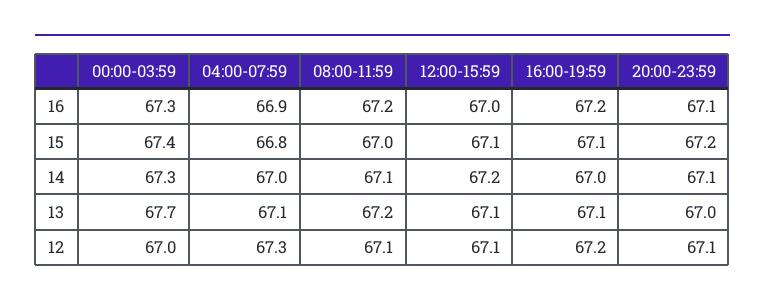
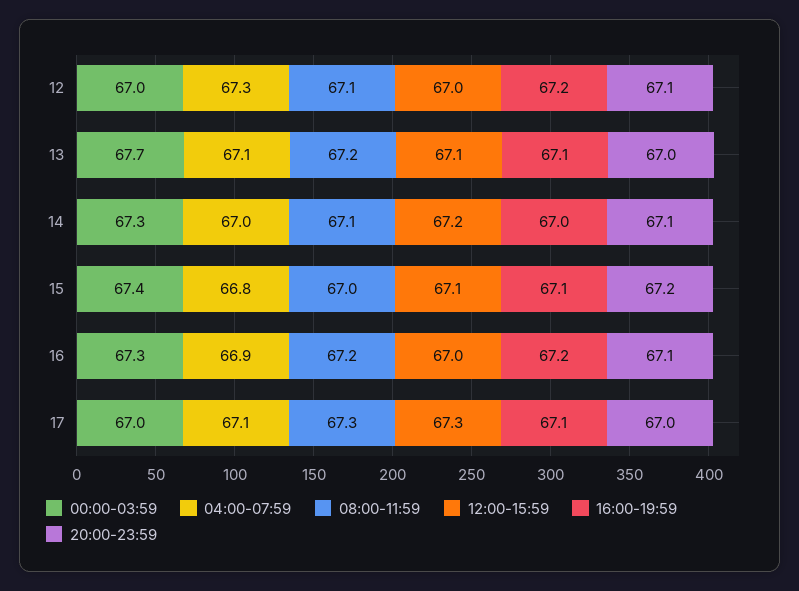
  {
    "00:00-03:59": {
      "16": 67.3,
      "15": 67.4,
      "14": 67.3,
      "13": 67.7,
-     "12": 67
+     "12": 67,
+     "17": 67
    },
    "04:00-07:59": {
      "16": 66.9,
      "15": 66.8,
      "14": 67,
      "13": 67.1,
-     "12": 67.3
+     "12": 67.3,
+     "17": 67.1
    },
    "08:00-11:59": {
      "16": 67.2,
      "15": 67,
      "14": 67.1,
      "13": 67.2,
-     "12": 67.1
+     "12": 67.1,
+     "17": 67.3
    },
    "12:00-15:59": {
      "16": 67,
      "15": 67.1,
      "14": 67.2,
      "13": 67.1,
-     "12": 67.1
+     "12": 67,
+     "17": 67.3
    },
    "16:00-19:59": {
      "16": 67.2,
      "15": 67.1,
      "14": 67,
      "13": 67.1,
-     "12": 67.2
+     "12": 67.2,
+     "17": 67.1
    },
    "20:00-23:59": {
      "16": 67.1,
      "15": 67.2,
      "14": 67.1,
      "13": 67,
-     "12": 67.1
+     "12": 67.1,
+     "17": 67
    }
  }

